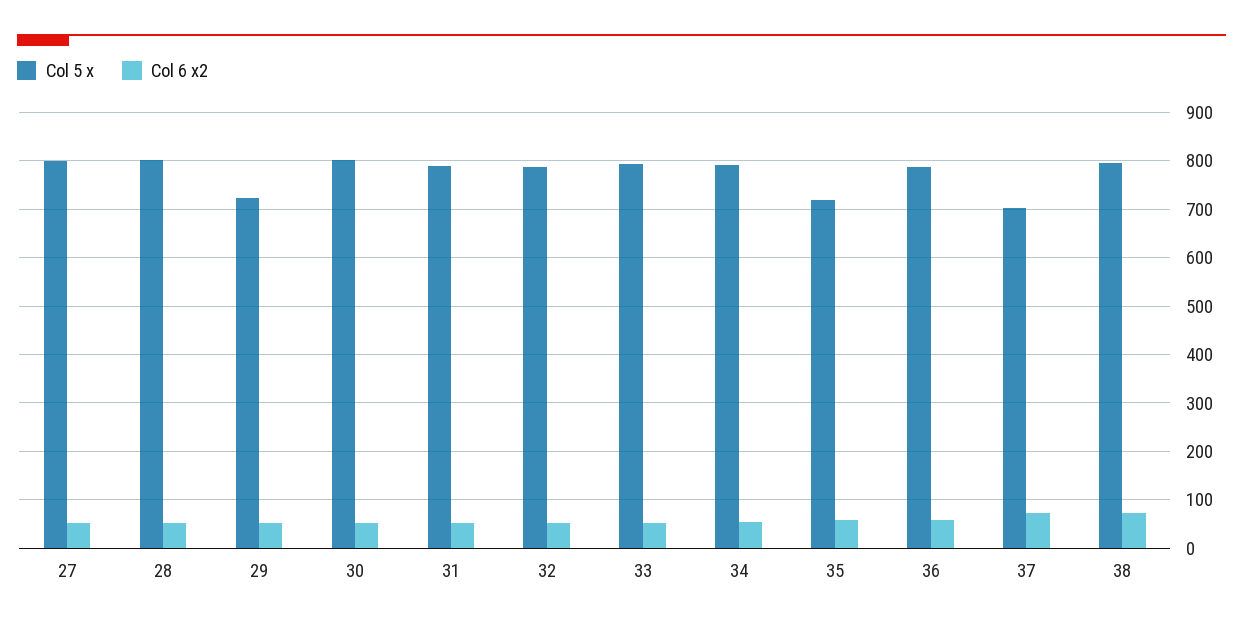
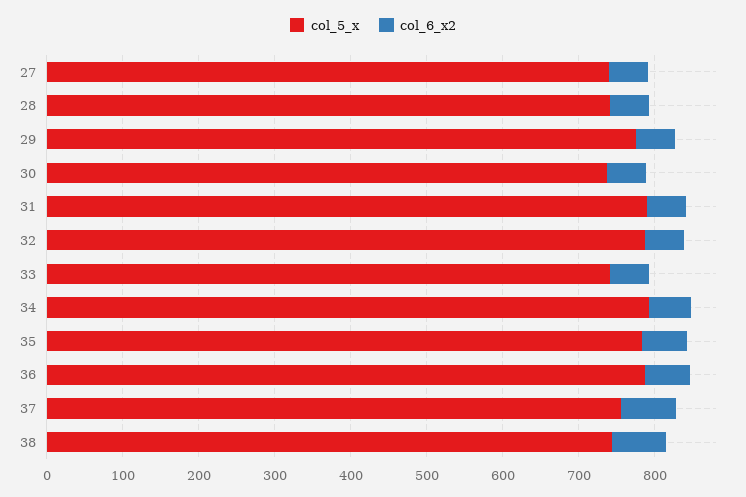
  {
    "Col 5 x": {
-     "27": 800,
+     "27": 740,
-     "28": 800,
+     "28": 740,
-     "29": 720,
+     "29": 780,
-     "30": 800,
+     "30": 740,
      "31": 780,
      "32": 780,
-     "33": 800,
+     "33": 740,
      "34": 800,
-     "35": 720,
+     "35": 780,
      "36": 780,
-     "37": 700,
+     "37": 760,
-     "38": 800
+     "38": 740
    },
    "Col 6 x2": {
      "27": 60,
      "28": 60,
      "29": 60,
      "30": 60,
      "31": 60,
      "32": 60,
      "33": 60,
      "34": 60,
      "35": 60,
      "36": 60,
      "37": 80,
      "38": 80
    }
  }

